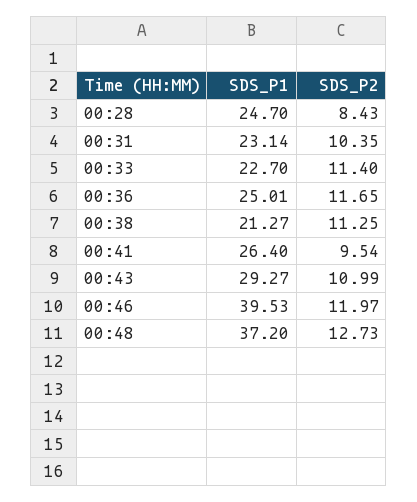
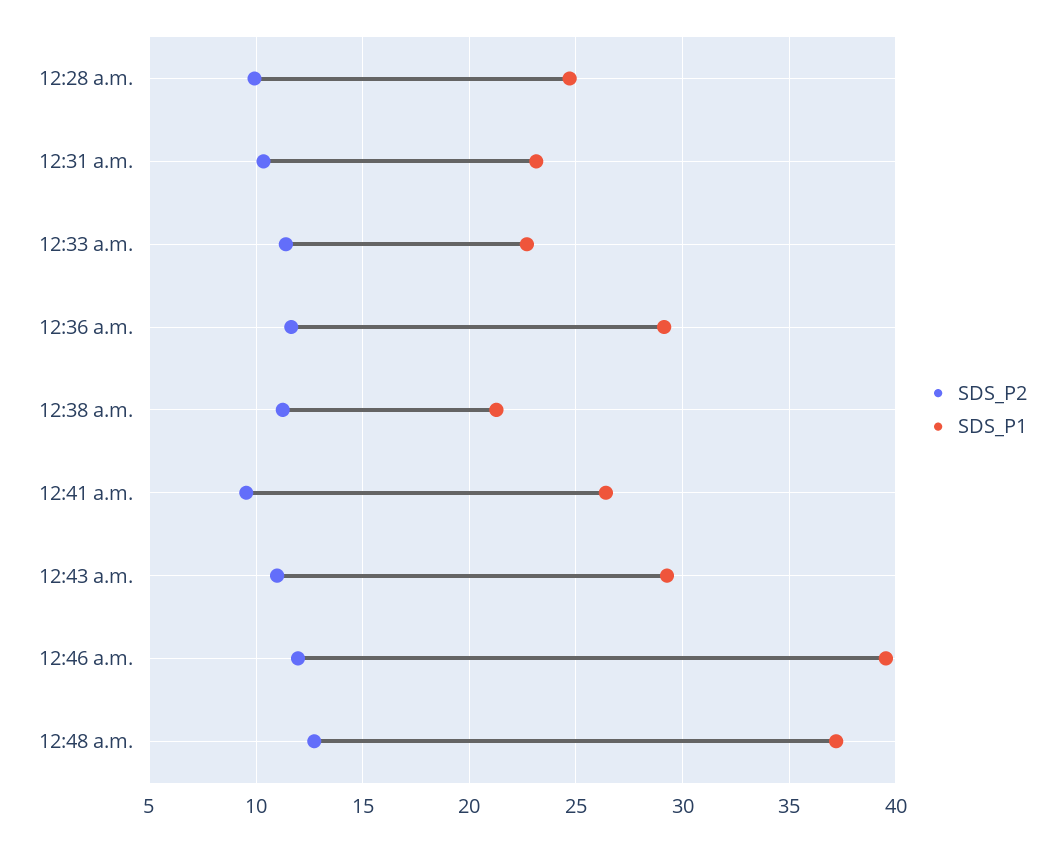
  {
    "SDS_P1": {
      "00:28": 24.7,
      "00:31": 23.14,
      "00:33": 22.7,
-     "00:36": 25.01,
+     "00:36": 29,
      "00:38": 21.27,
      "00:41": 26.4,
      "00:43": 29.27,
      "00:46": 39.53,
      "00:48": 37.2
    },
    "SDS_P2": {
-     "00:28": 8.43,
+     "00:28": 10,
      "00:31": 10.35,
      "00:33": 11.4,
      "00:36": 11.65,
      "00:38": 11.25,
      "00:41": 9.54,
      "00:43": 10.99,
      "00:46": 11.97,
      "00:48": 12.73
    }
  }

